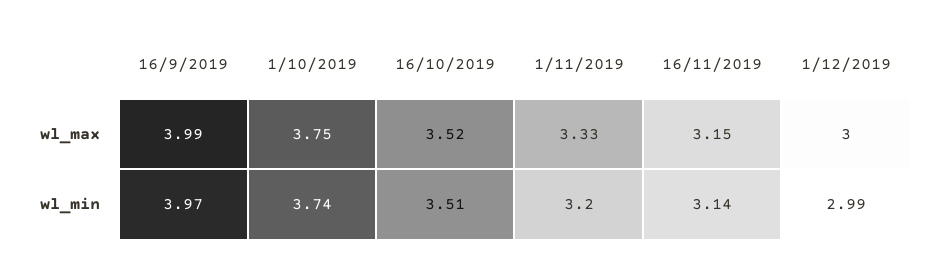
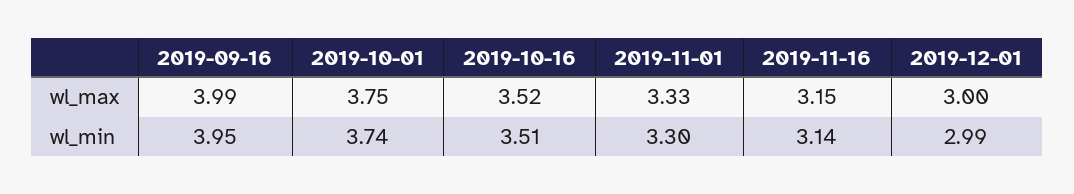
  {
    "16/9/2019": {
      "wl_max": 3.99,
-     "wl_min": 3.97
+     "wl_min": 3.95
    },
    "1/10/2019": {
      "wl_max": 3.75,
      "wl_min": 3.74
    },
    "16/10/2019": {
      "wl_max": 3.52,
      "wl_min": 3.51
    },
    "1/11/2019": {
      "wl_max": 3.33,
-     "wl_min": 3.2
+     "wl_min": 3.3
    },
    "16/11/2019": {
      "wl_max": 3.15,
      "wl_min": 3.14
    },
    "1/12/2019": {
      "wl_max": 3,
      "wl_min": 2.99
    }
  }

